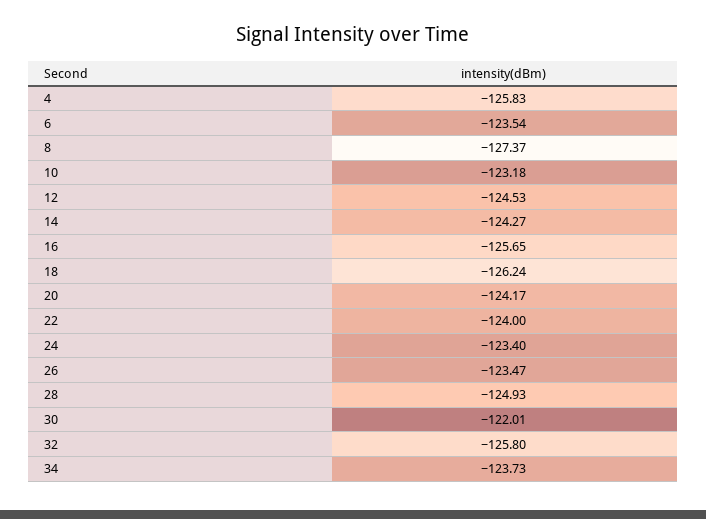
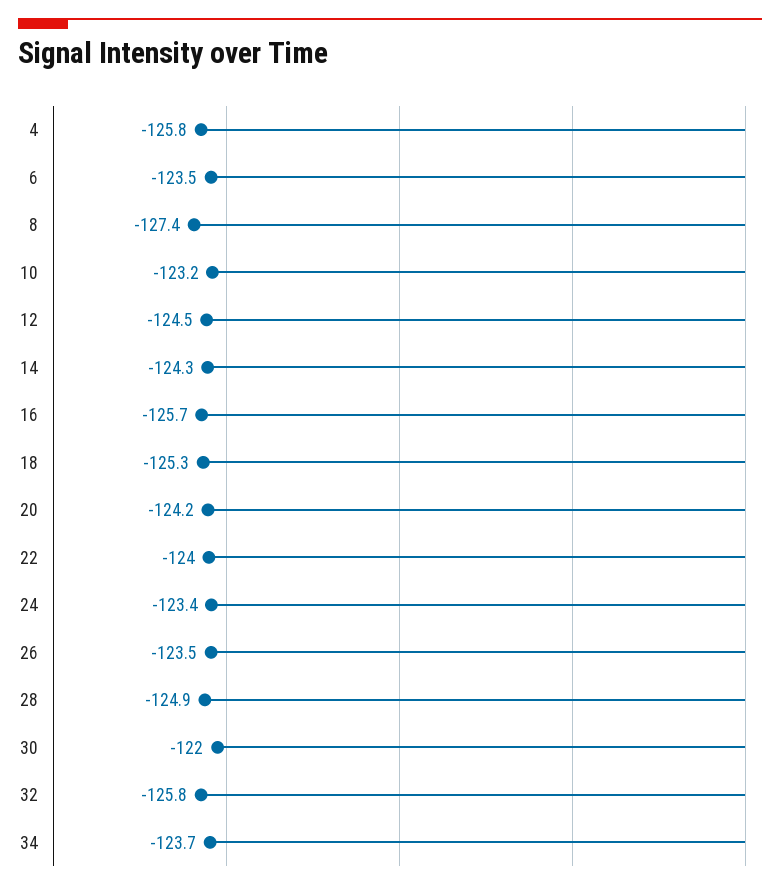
  {
    "4": -125.83,
    "6": -123.54,
    "8": -127.37,
    "10": -123.18,
    "12": -124.53,
    "14": -124.27,
    "16": -125.65,
-   "18": -126.24,
+   "18": -125.3,
    "20": -124.17,
    "22": -124,
    "24": -123.4,
    "26": -123.47,
    "28": -124.93,
    "30": -122.01,
    "32": -125.8,
    "34": -123.73
  }

